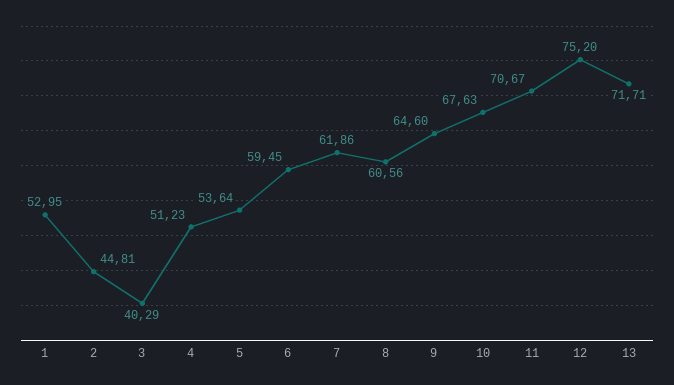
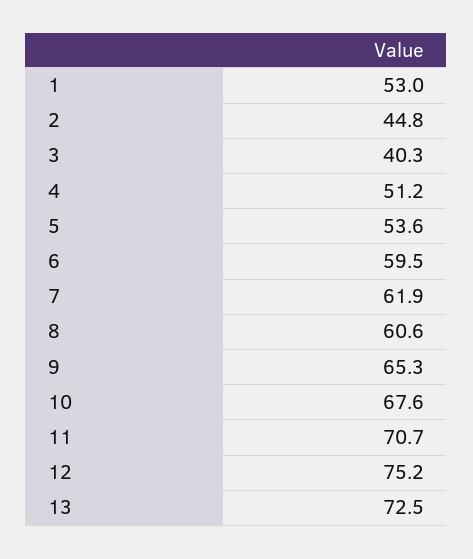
  {
    "1": 52.95,
    "2": 44.81,
    "3": 40.29,
    "4": 51.23,
    "5": 53.64,
    "6": 59.45,
    "7": 61.86,
    "8": 60.56,
-   "9": 64.6,
+   "9": 65.3,
    "10": 67.63,
    "11": 70.67,
    "12": 75.2,
-   "13": 71.71
+   "13": 72.5
  }

